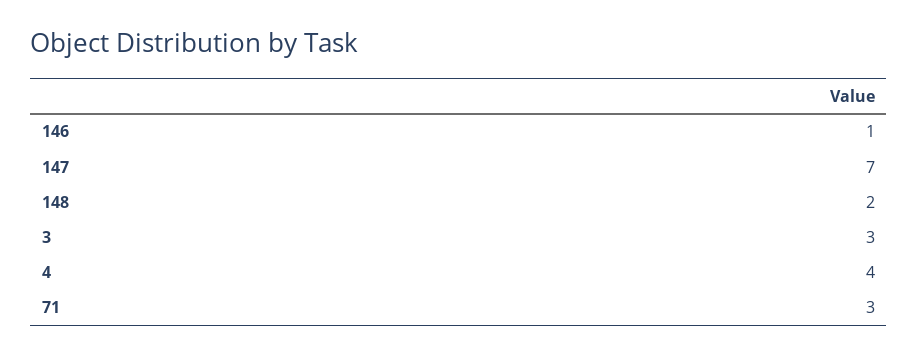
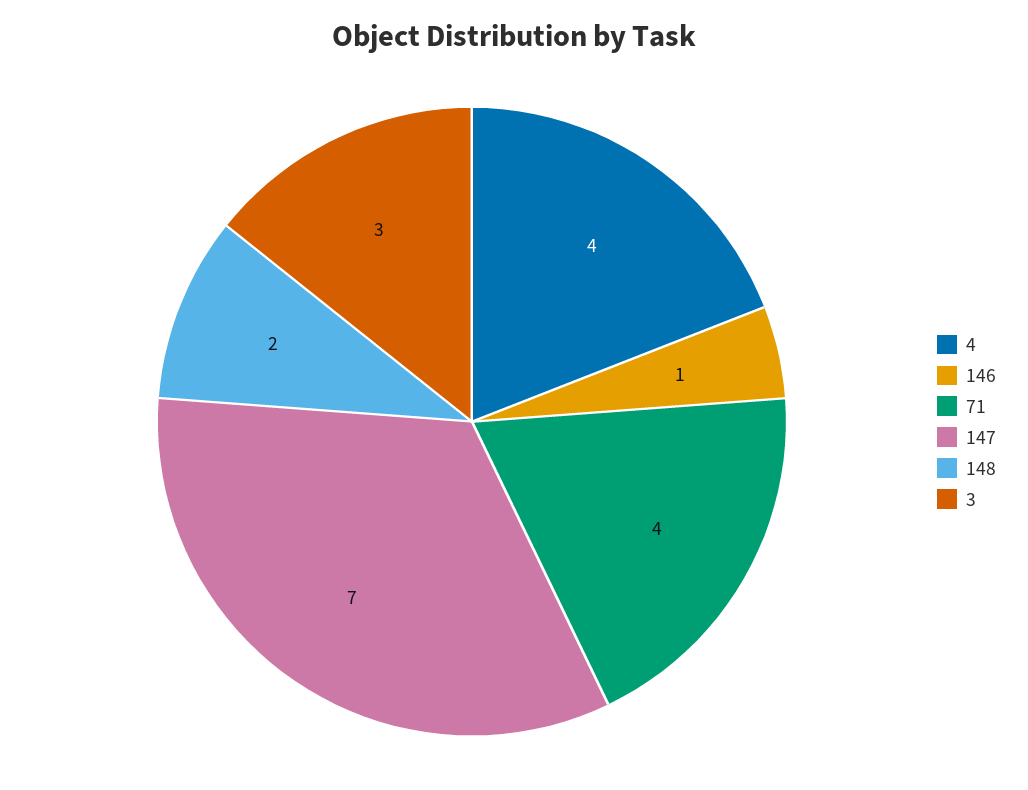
  {
    "146": 1,
    "147": 7,
    "148": 2,
    "3": 3,
    "4": 4,
-   "71": 3
+   "71": 4
  }

